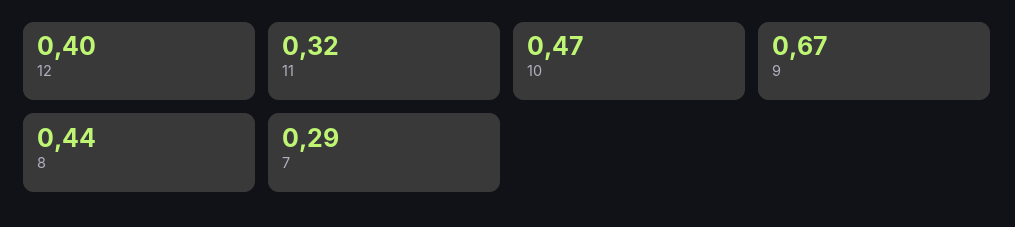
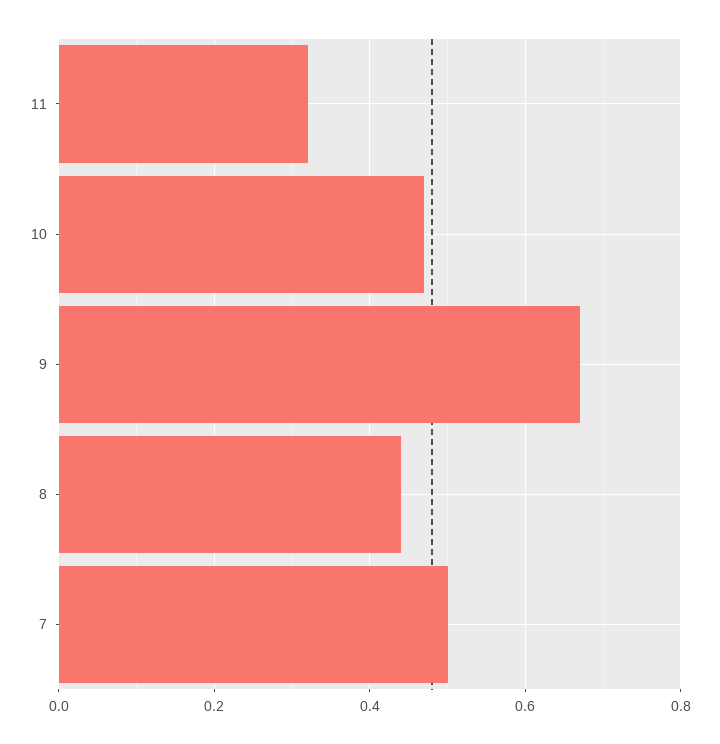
  {
-   "12": 0.4,
    "11": 0.32,
    "10": 0.47,
    "9": 0.67,
    "8": 0.44,
-   "7": 0.29
+   "7": 0.5
  }

